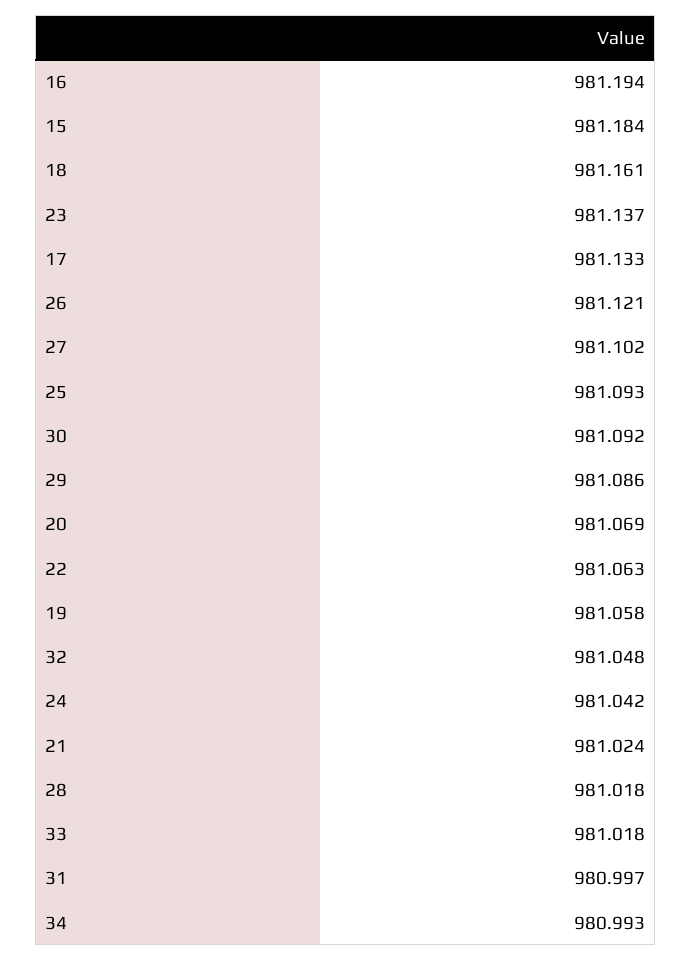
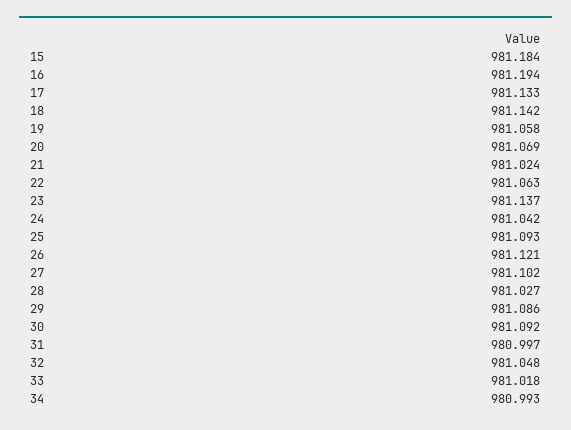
  {
    "16": 981.194,
    "15": 981.184,
-   "18": 981.161,
+   "18": 981.142,
    "23": 981.137,
    "17": 981.133,
    "26": 981.121,
    "27": 981.102,
    "25": 981.093,
    "30": 981.092,
    "29": 981.086,
    "20": 981.069,
    "22": 981.063,
    "19": 981.058,
    "32": 981.048,
    "24": 981.042,
    "21": 981.024,
-   "28": 981.018,
+   "28": 981.027,
    "33": 981.018,
    "31": 980.997,
    "34": 980.993
  }

